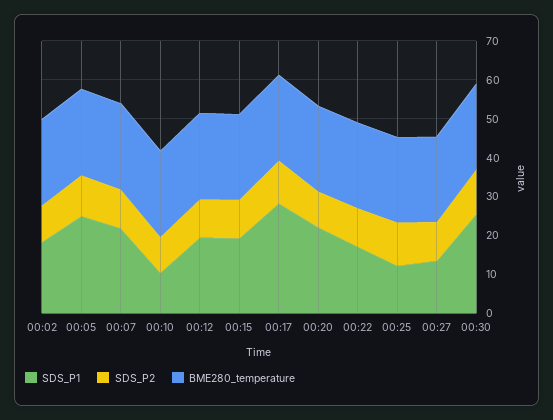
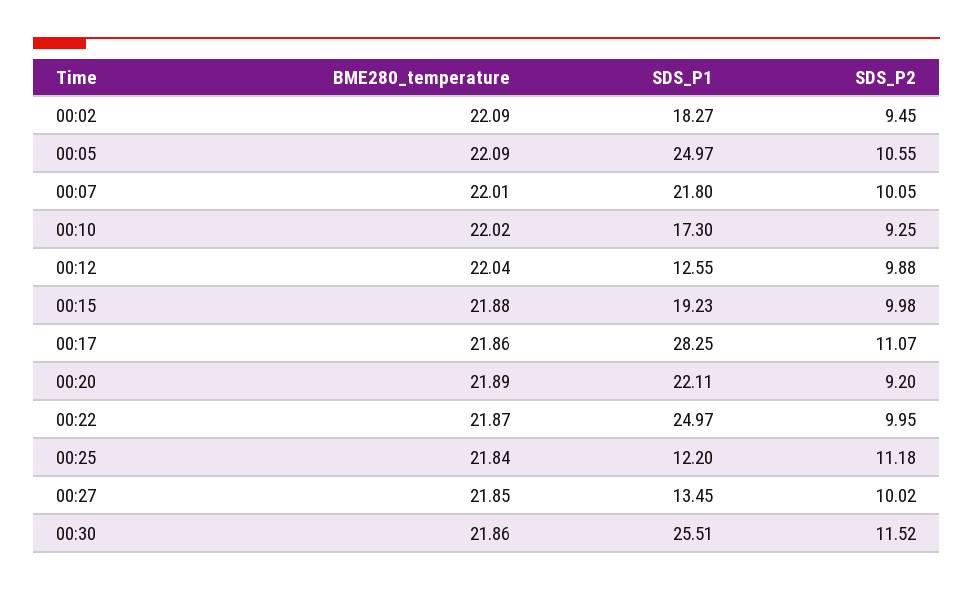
  {
    "SDS_P1": {
      "00:02": 18.27,
      "00:05": 24.97,
      "00:07": 21.8,
-     "00:10": 10,
+     "00:10": 17.3,
-     "00:12": 20,
+     "00:12": 12.55,
      "00:15": 19.23,
      "00:17": 28.25,
      "00:20": 22.11,
-     "00:22": 17.5,
+     "00:22": 24.97,
      "00:25": 12.2,
      "00:27": 13.45,
      "00:30": 25.51
    },
    "SDS_P2": {
      "00:02": 9.45,
      "00:05": 10.55,
      "00:07": 10.05,
      "00:10": 9.25,
      "00:12": 9.88,
      "00:15": 9.98,
      "00:17": 11.07,
      "00:20": 9.2,
      "00:22": 9.95,
      "00:25": 11.18,
      "00:27": 10.02,
      "00:30": 11.52
    },
    "BME280_temperature": {
      "00:02": 22.09,
      "00:05": 22.09,
      "00:07": 22.01,
      "00:10": 22.02,
      "00:12": 22.04,
      "00:15": 21.88,
      "00:17": 21.86,
      "00:20": 21.89,
      "00:22": 21.87,
      "00:25": 21.84,
      "00:27": 21.85,
      "00:30": 21.86
    }
  }

